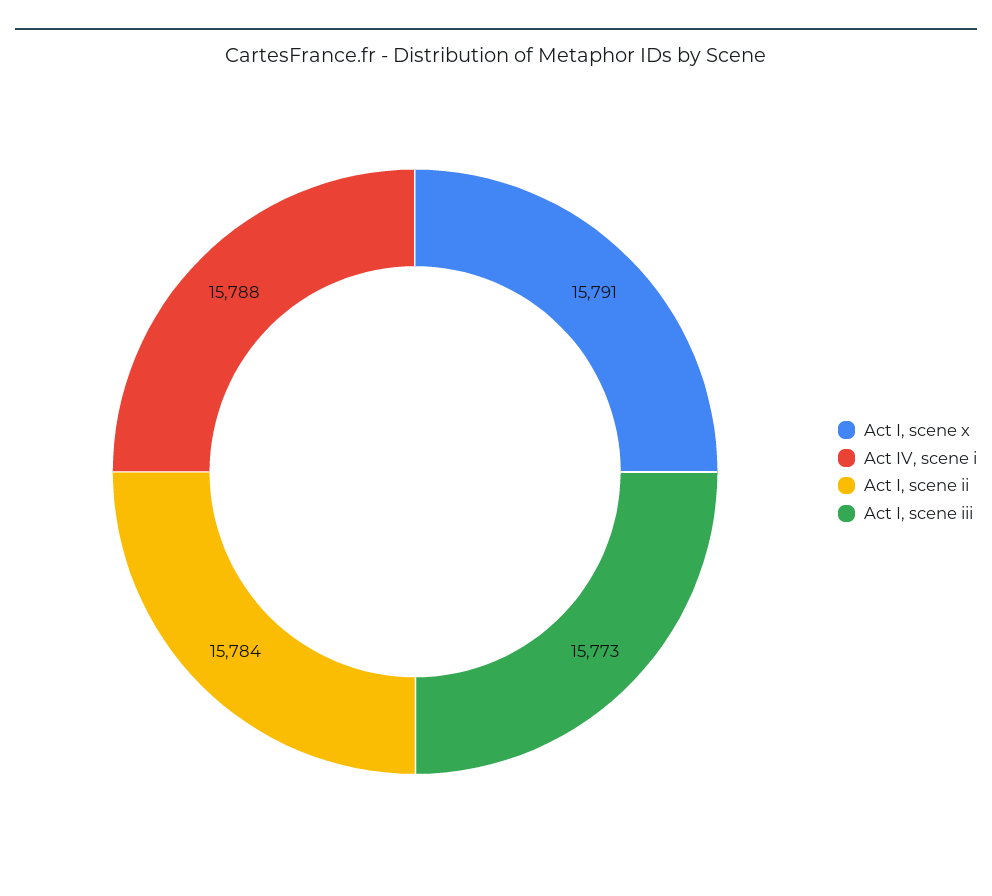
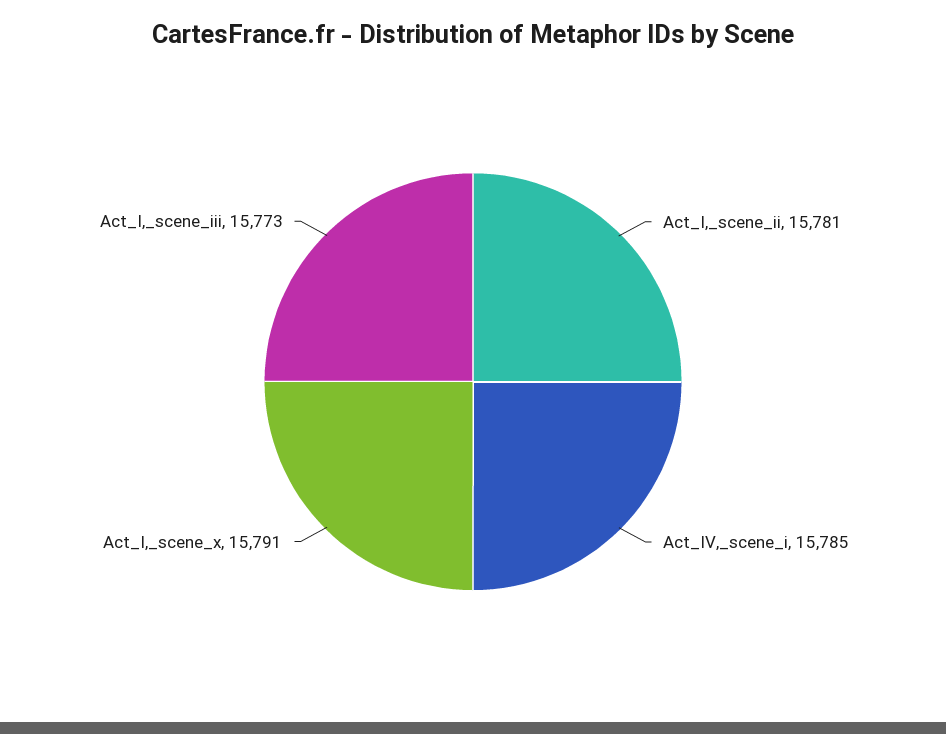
  {
    "Act I, scene x": 15791,
-   "Act IV, scene i": 15788,
+   "Act IV, scene i": 15785,
-   "Act I, scene ii": 15784,
+   "Act I, scene ii": 15781,
    "Act I, scene iii": 15773
  }

